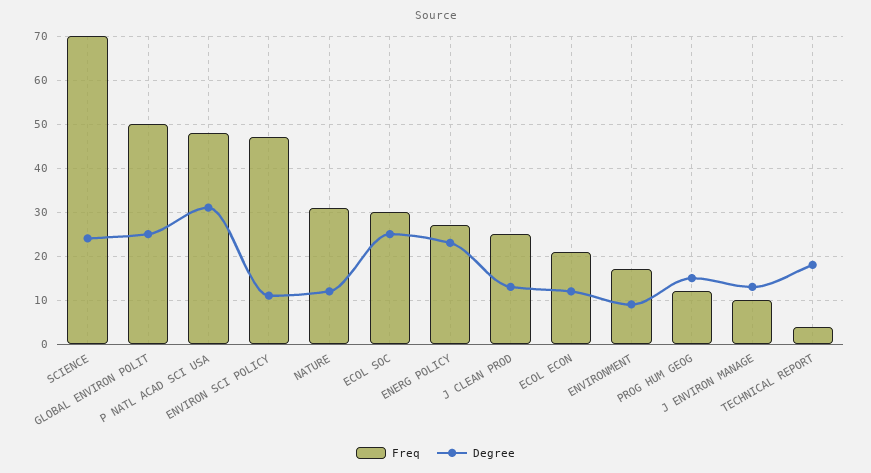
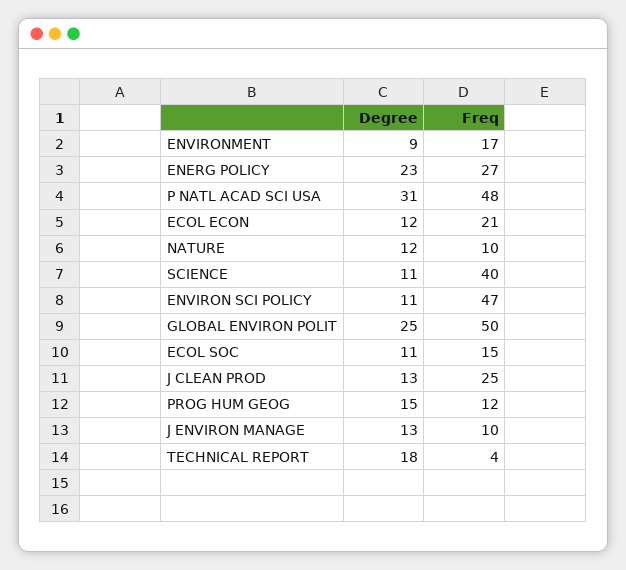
  {
    "Freq": {
-     "SCIENCE": 70,
+     "SCIENCE": 40,
      "GLOBAL ENVIRON POLIT": 50,
      "P NATL ACAD SCI USA": 48,
      "ENVIRON SCI POLICY": 47,
-     "NATURE": 30,
+     "NATURE": 10,
-     "ECOL SOC": 30,
+     "ECOL SOC": 15,
      "ENERG POLICY": 27,
      "J CLEAN PROD": 25,
      "ECOL ECON": 21,
      "ENVIRONMENT": 17,
      "PROG HUM GEOG": 12,
      "J ENVIRON MANAGE": 10,
      "TECHNICAL REPORT": 4
    },
    "Degree": {
-     "SCIENCE": 25,
+     "SCIENCE": 11,
      "GLOBAL ENVIRON POLIT": 25,
      "P NATL ACAD SCI USA": 31,
      "ENVIRON SCI POLICY": 11,
      "NATURE": 12,
-     "ECOL SOC": 25,
+     "ECOL SOC": 11,
      "ENERG POLICY": 23,
      "J CLEAN PROD": 13,
      "ECOL ECON": 12,
      "ENVIRONMENT": 9,
      "PROG HUM GEOG": 15,
      "J ENVIRON MANAGE": 13,
      "TECHNICAL REPORT": 18
    }
  }

